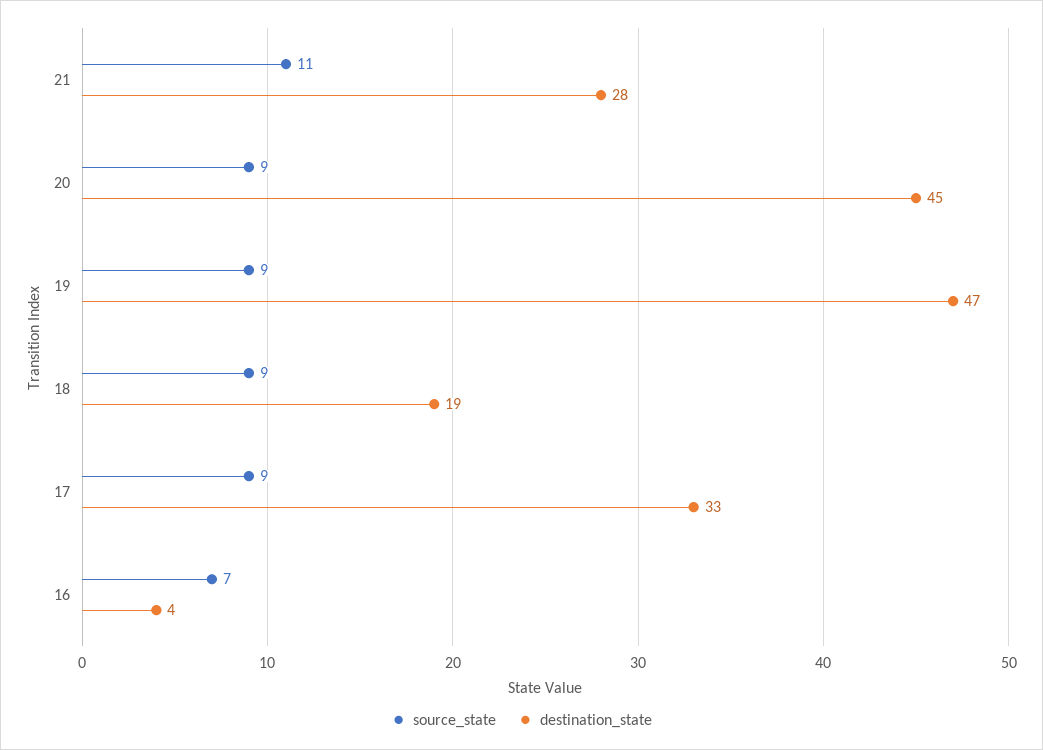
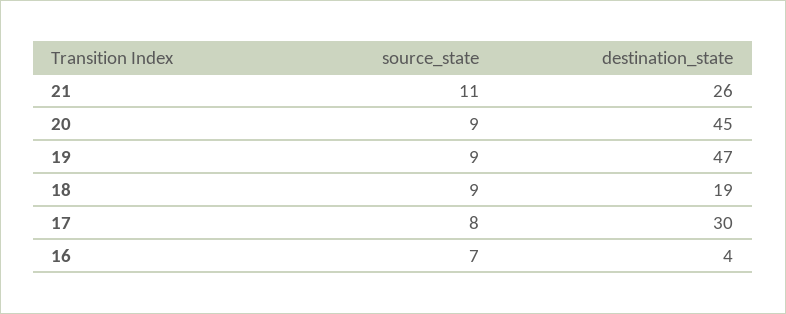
  {
    "source_state": {
      "21": 11,
      "20": 9,
      "19": 9,
      "18": 9,
-     "17": 9,
+     "17": 8,
      "16": 7
    },
    "destination_state": {
-     "21": 28,
+     "21": 26,
      "20": 45,
      "19": 47,
      "18": 19,
-     "17": 33,
+     "17": 30,
      "16": 4
    }
  }

